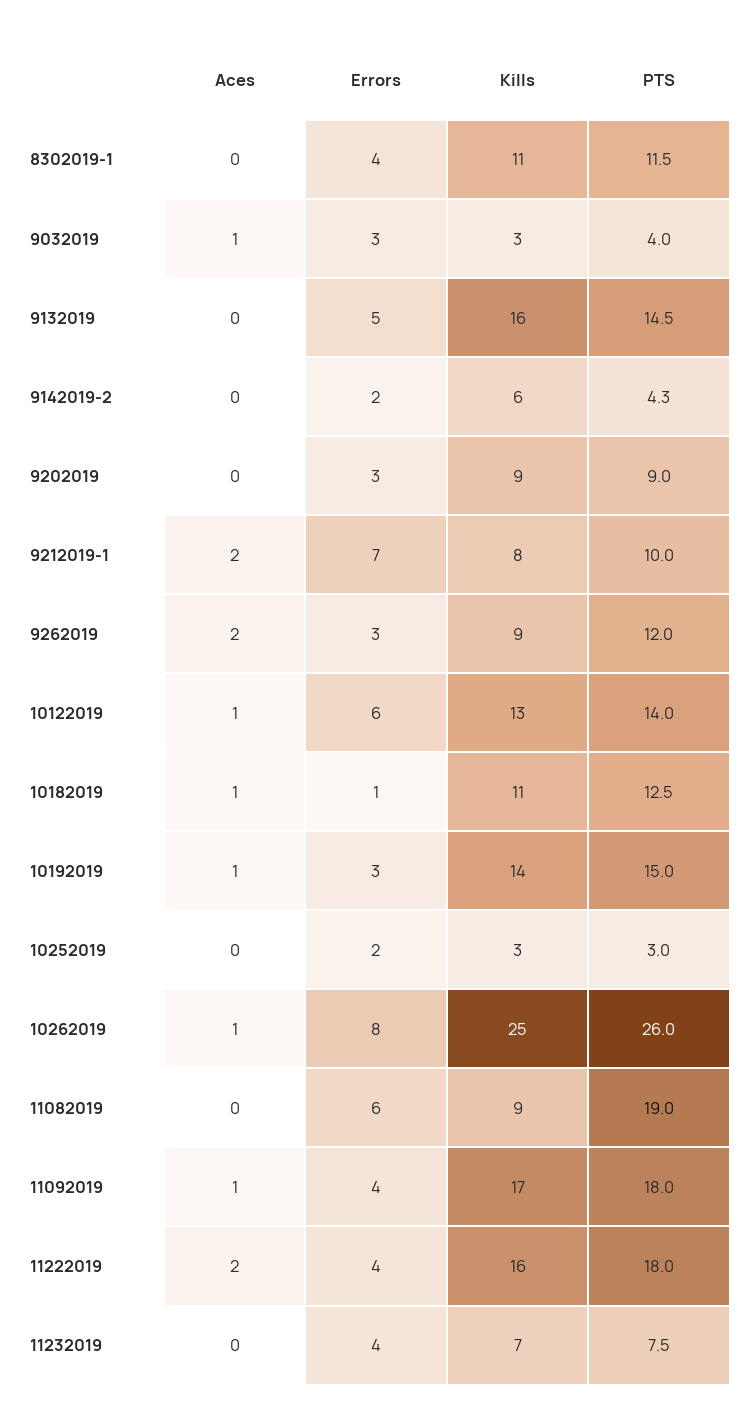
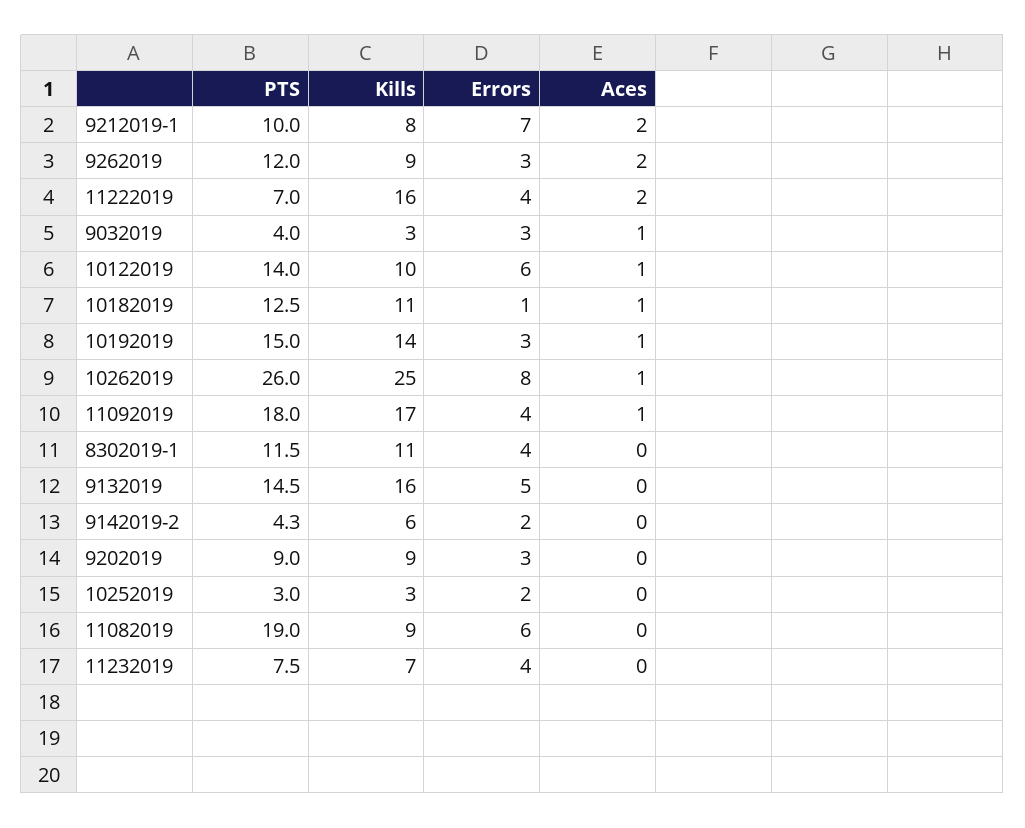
  {
    "Aces": {
      "8302019-1": 0,
      "9032019": 1,
      "9132019": 0,
      "9142019-2": 0,
      "9202019": 0,
      "9212019-1": 2,
      "9262019": 2,
      "10122019": 1,
      "10182019": 1,
      "10192019": 1,
      "10252019": 0,
      "10262019": 1,
      "11082019": 0,
      "11092019": 1,
      "11222019": 2,
      "11232019": 0
    },
    "Errors": {
      "8302019-1": 4,
      "9032019": 3,
      "9132019": 5,
      "9142019-2": 2,
      "9202019": 3,
      "9212019-1": 7,
      "9262019": 3,
      "10122019": 6,
      "10182019": 1,
      "10192019": 3,
      "10252019": 2,
      "10262019": 8,
      "11082019": 6,
      "11092019": 4,
      "11222019": 4,
      "11232019": 4
    },
    "Kills": {
      "8302019-1": 11,
      "9032019": 3,
      "9132019": 16,
      "9142019-2": 6,
      "9202019": 9,
      "9212019-1": 8,
      "9262019": 9,
-     "10122019": 13,
+     "10122019": 10,
      "10182019": 11,
      "10192019": 14,
      "10252019": 3,
      "10262019": 25,
      "11082019": 9,
      "11092019": 17,
      "11222019": 16,
      "11232019": 7
    },
    "PTS": {
      "8302019-1": 11.5,
      "9032019": 4,
      "9132019": 14.5,
      "9142019-2": 4.3,
      "9202019": 9,
      "9212019-1": 10,
      "9262019": 12,
      "10122019": 14,
      "10182019": 12.5,
      "10192019": 15,
      "10252019": 3,
      "10262019": 26,
      "11082019": 19,
      "11092019": 18,
-     "11222019": 18,
+     "11222019": 7,
      "11232019": 7.5
    }
  }

